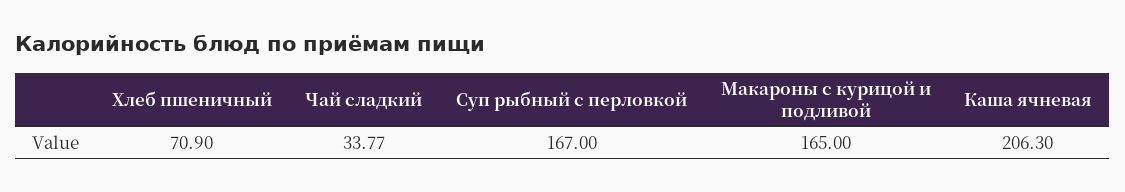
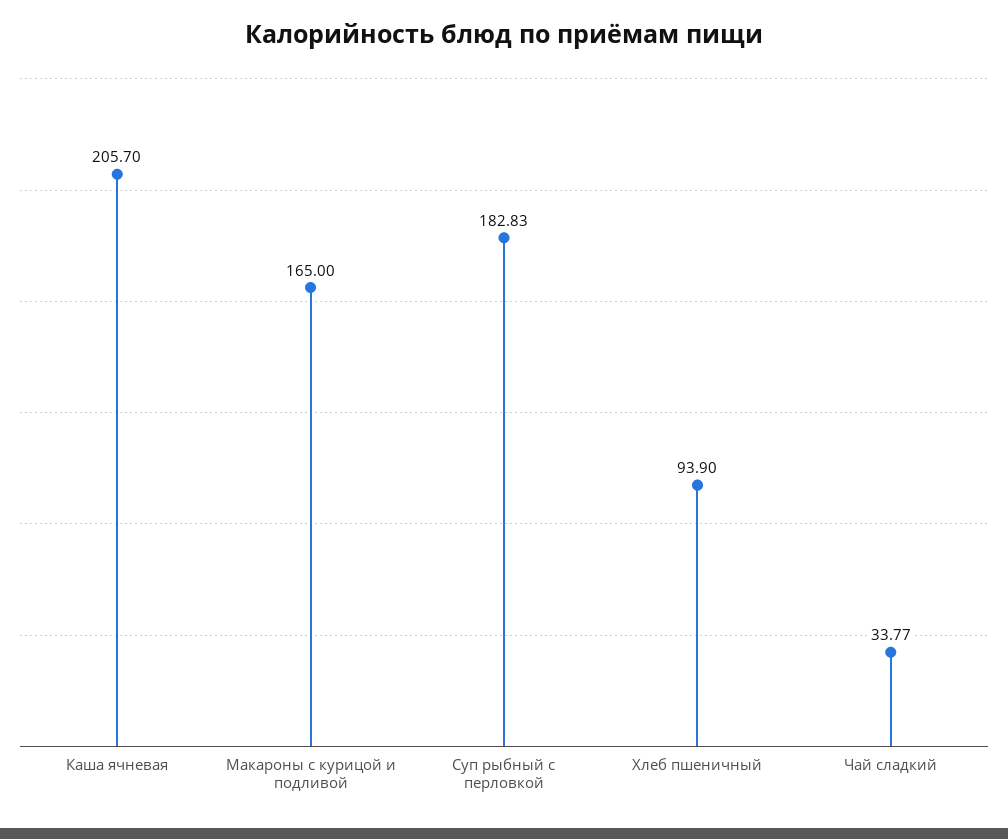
  {
-   "Хлеб пшеничный": 70.9,
+   "Хлеб пшеничный": 93.9,
    "Чай сладкий": 33.77,
-   "Суп рыбный с перловкой": 167,
+   "Суп рыбный с перловкой": 182.83,
    "Макароны с курицой и подливой": 165,
-   "Каша ячневая": 206.3
+   "Каша ячневая": 205.7
  }

